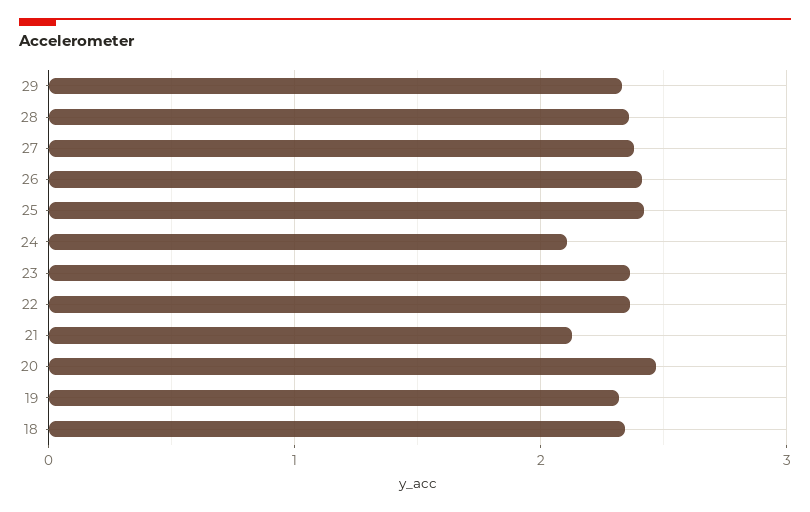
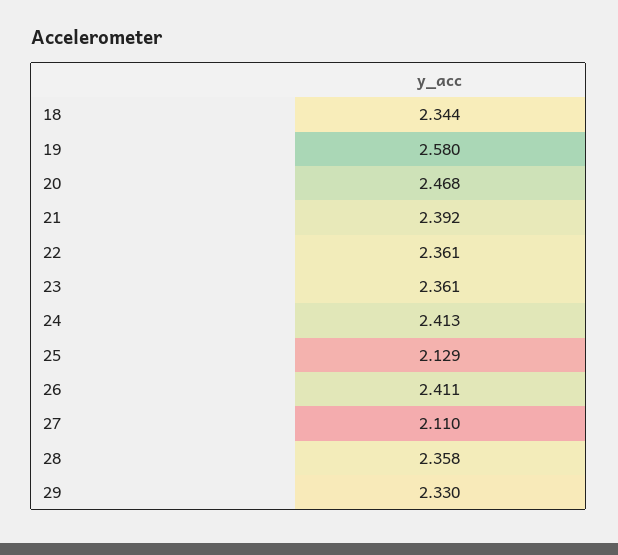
  {
    "29": 2.33,
    "28": 2.358,
-   "27": 2.4,
+   "27": 2.11,
    "26": 2.411,
-   "25": 2.4,
+   "25": 2.129,
-   "24": 2.1,
+   "24": 2.413,
    "23": 2.361,
    "22": 2.361,
-   "21": 2.1,
+   "21": 2.392,
    "20": 2.468,
-   "19": 2.3,
+   "19": 2.58,
    "18": 2.344
  }

